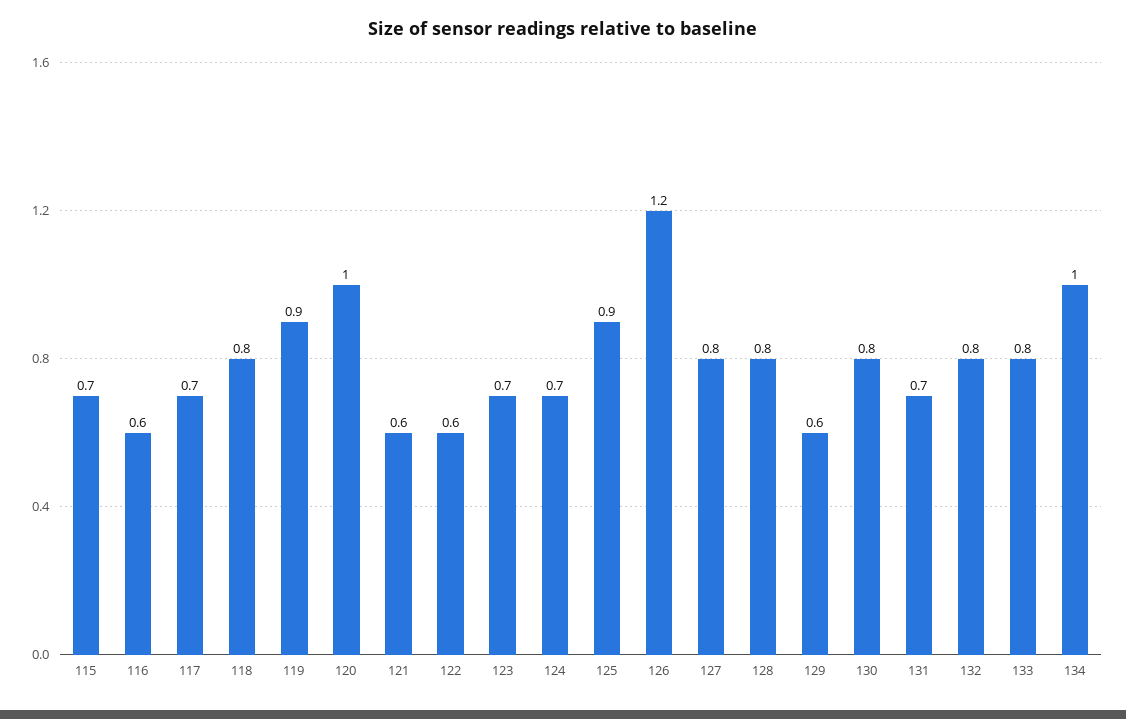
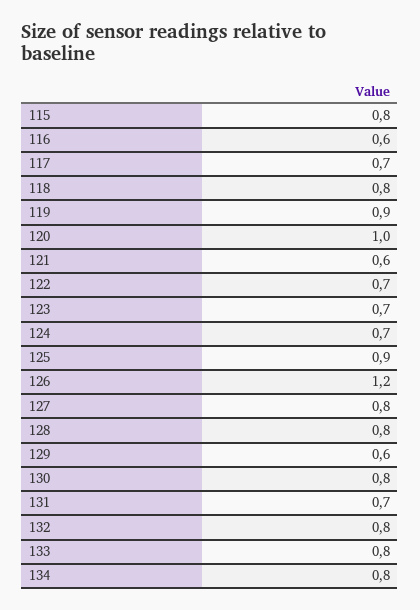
  {
-   "115": 0.7,
+   "115": 0.8,
    "116": 0.6,
    "117": 0.7,
    "118": 0.8,
    "119": 0.9,
    "120": 1,
    "121": 0.6,
-   "122": 0.6,
+   "122": 0.7,
    "123": 0.7,
    "124": 0.7,
    "125": 0.9,
    "126": 1.2,
    "127": 0.8,
    "128": 0.8,
    "129": 0.6,
    "130": 0.8,
    "131": 0.7,
    "132": 0.8,
    "133": 0.8,
-   "134": 1
+   "134": 0.8
  }

